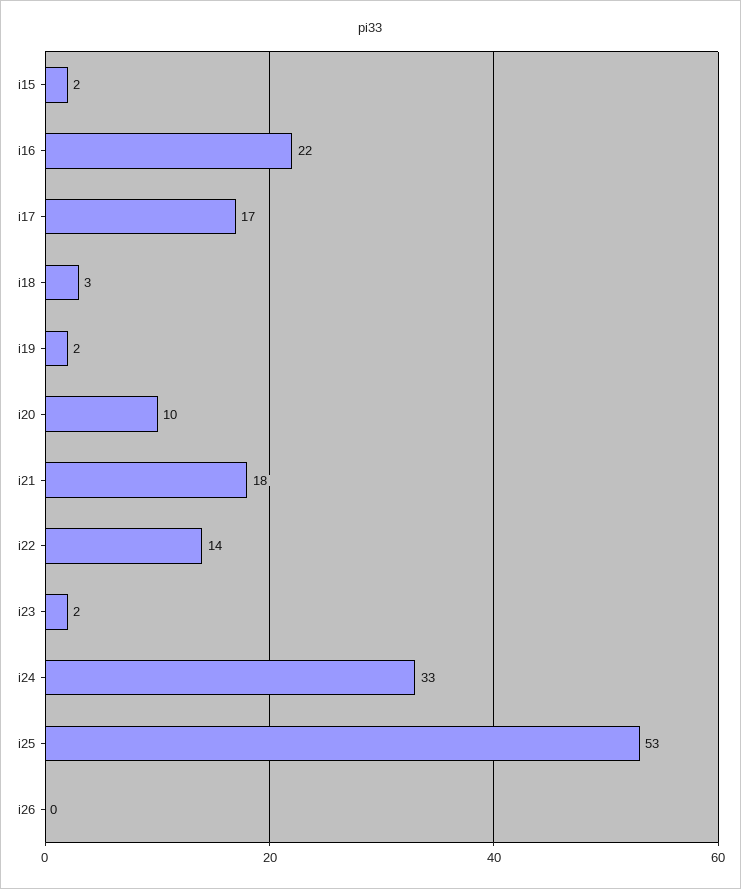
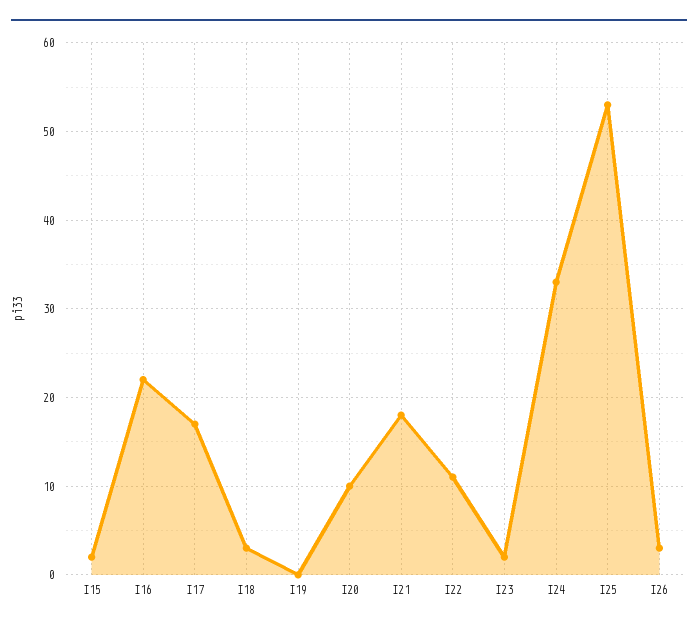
  {
    "i15": 2,
    "i16": 22,
    "i17": 17,
    "i18": 3,
-   "i19": 2,
+   "i19": 0,
    "i20": 10,
    "i21": 18,
-   "i22": 14,
+   "i22": 11,
    "i23": 2,
    "i24": 33,
    "i25": 53,
-   "i26": 0
+   "i26": 3
  }

